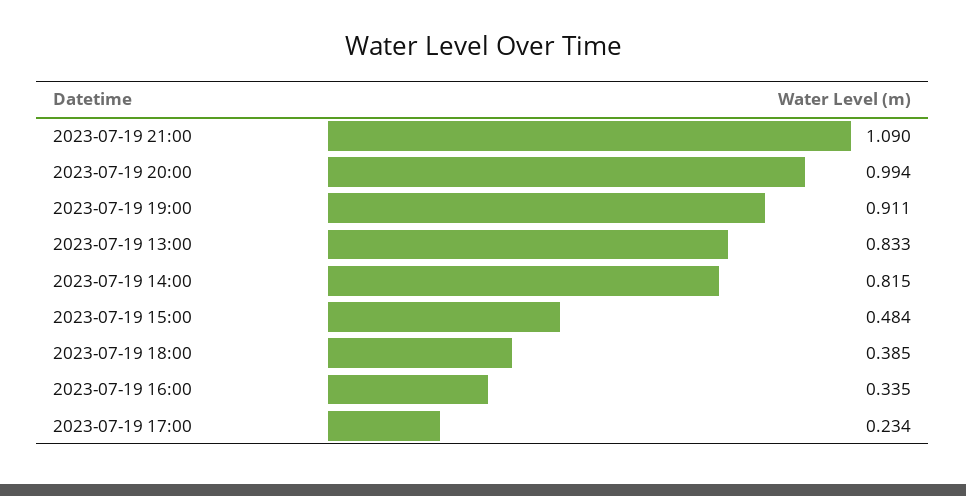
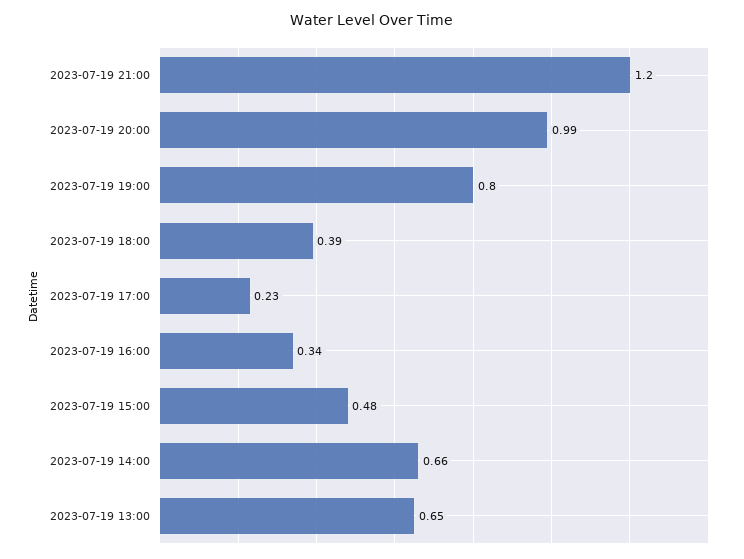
  {
-   "2023-07-19 21:00": 1.09,
+   "2023-07-19 21:00": 1.2,
    "2023-07-19 20:00": 0.994,
-   "2023-07-19 19:00": 0.911,
+   "2023-07-19 19:00": 0.8,
-   "2023-07-19 13:00": 0.833,
+   "2023-07-19 13:00": 0.65,
-   "2023-07-19 14:00": 0.815,
+   "2023-07-19 14:00": 0.66,
    "2023-07-19 15:00": 0.484,
    "2023-07-19 18:00": 0.385,
    "2023-07-19 16:00": 0.335,
    "2023-07-19 17:00": 0.234
  }

